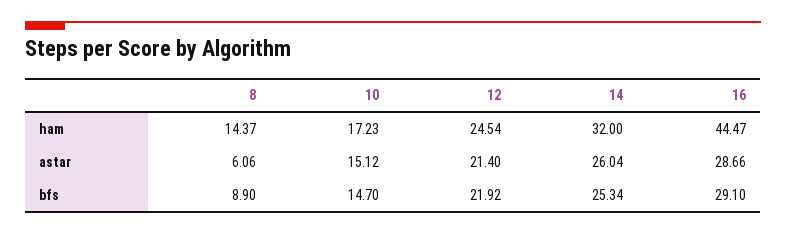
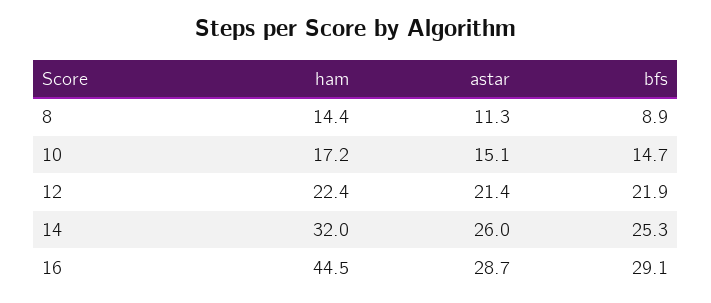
  {
    "8": {
      "ham": 14.37,
-     "astar": 6.06,
+     "astar": 11.3,
      "bfs": 8.9
    },
    "10": {
      "ham": 17.23,
      "astar": 15.12,
      "bfs": 14.7
    },
    "12": {
-     "ham": 24.54,
+     "ham": 22.4,
      "astar": 21.4,
      "bfs": 21.92
    },
    "14": {
      "ham": 32,
      "astar": 26.04,
      "bfs": 25.34
    },
    "16": {
      "ham": 44.47,
      "astar": 28.66,
      "bfs": 29.1
    }
  }

